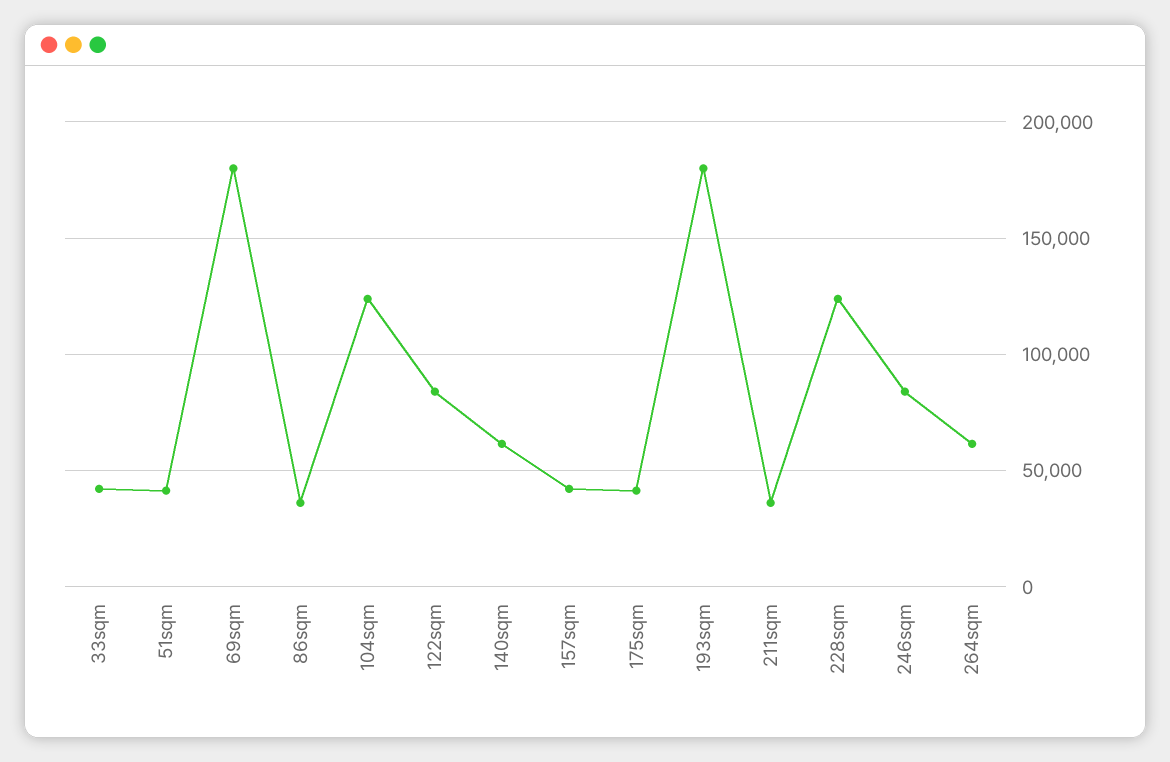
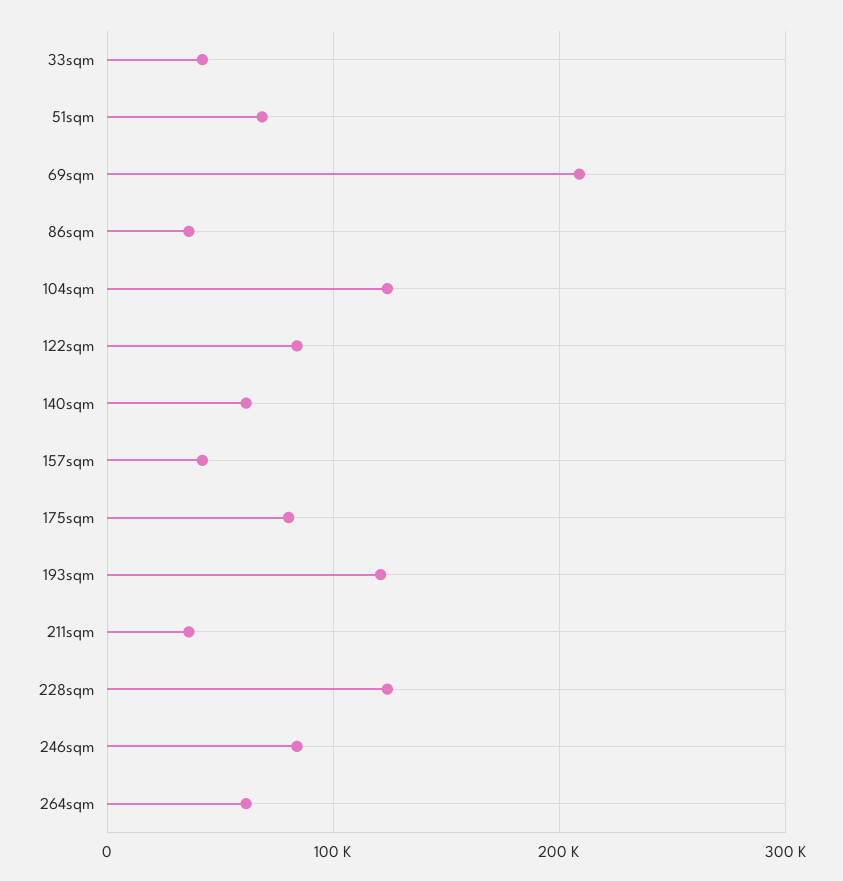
  {
    "33sqm": 40000,
-   "51sqm": 40000,
+   "51sqm": 70000,
-   "69sqm": 180000,
+   "69sqm": 210000,
    "86sqm": 35000,
    "104sqm": 125000,
    "122sqm": 85000,
    "140sqm": 60000,
    "157sqm": 40000,
-   "175sqm": 40000,
+   "175sqm": 80000,
-   "193sqm": 180000,
+   "193sqm": 120000,
    "211sqm": 35000,
    "228sqm": 125000,
    "246sqm": 85000,
    "264sqm": 60000
  }

